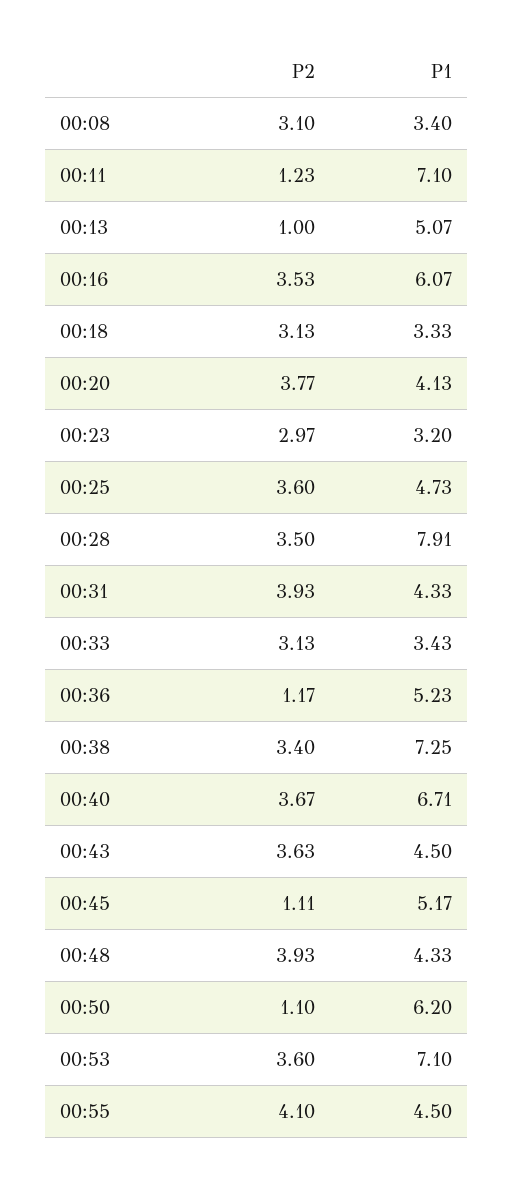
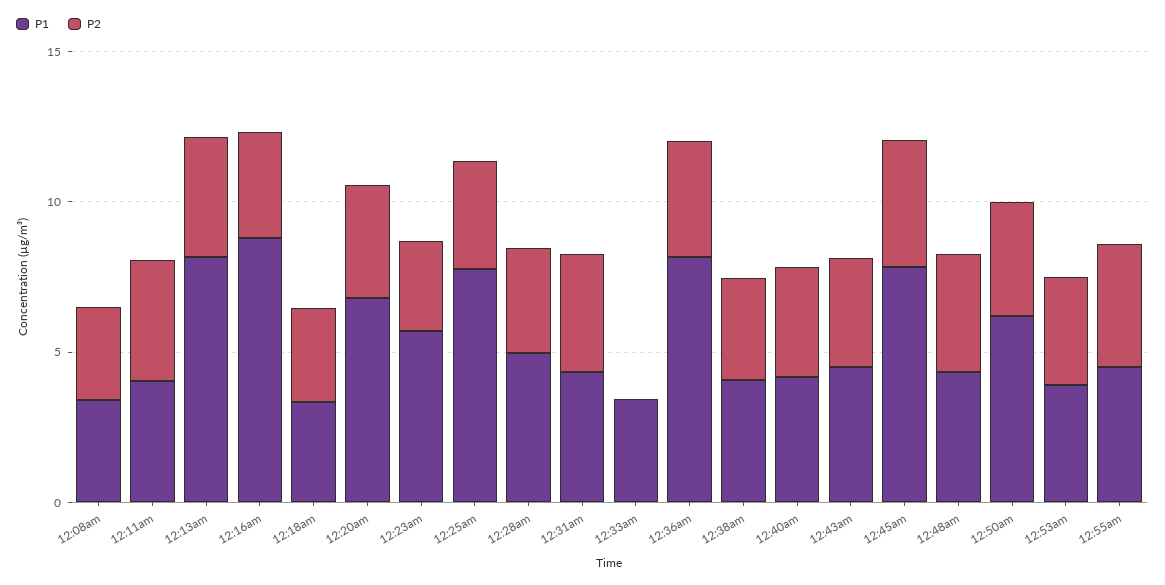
  {
    "P2": {
      "00:08": 3.1,
-     "00:11": 1.23,
+     "00:11": 4,
-     "00:13": 1,
+     "00:13": 4,
      "00:16": 3.53,
      "00:18": 3.13,
      "00:20": 3.77,
      "00:23": 2.97,
      "00:25": 3.6,
      "00:28": 3.5,
      "00:31": 3.93,
-     "00:33": 3.13,
+     "00:33": 0,
-     "00:36": 1.17,
+     "00:36": 4,
      "00:38": 3.4,
      "00:40": 3.67,
      "00:43": 3.63,
-     "00:45": 1.11,
+     "00:45": 4,
      "00:48": 3.93,
-     "00:50": 1.1,
+     "00:50": 4,
      "00:53": 3.6,
      "00:55": 4.1
    },
    "P1": {
      "00:08": 3.4,
-     "00:11": 7.1,
+     "00:11": 4,
-     "00:13": 5.07,
+     "00:13": 8,
-     "00:16": 6.07,
+     "00:16": 9,
      "00:18": 3.33,
-     "00:20": 4.13,
+     "00:20": 7,
-     "00:23": 3.2,
+     "00:23": 6,
-     "00:25": 4.73,
+     "00:25": 8,
-     "00:28": 7.91,
+     "00:28": 5,
      "00:31": 4.33,
      "00:33": 3.43,
-     "00:36": 5.23,
+     "00:36": 8,
-     "00:38": 7.25,
+     "00:38": 4,
-     "00:40": 6.71,
+     "00:40": 4,
      "00:43": 4.5,
-     "00:45": 5.17,
+     "00:45": 8,
      "00:48": 4.33,
      "00:50": 6.2,
-     "00:53": 7.1,
+     "00:53": 4,
      "00:55": 4.5
    }
  }

